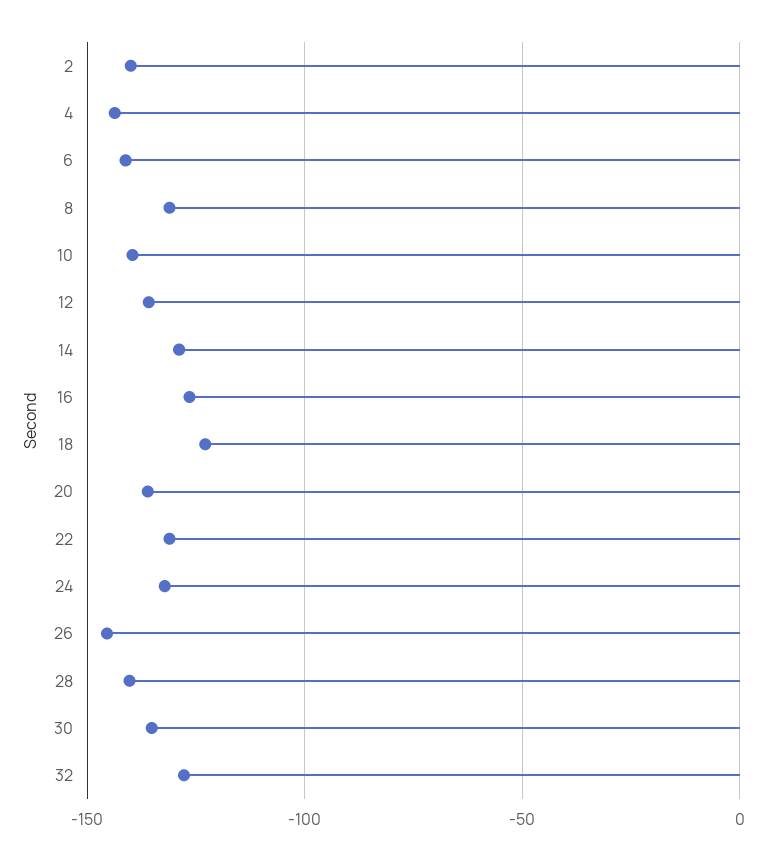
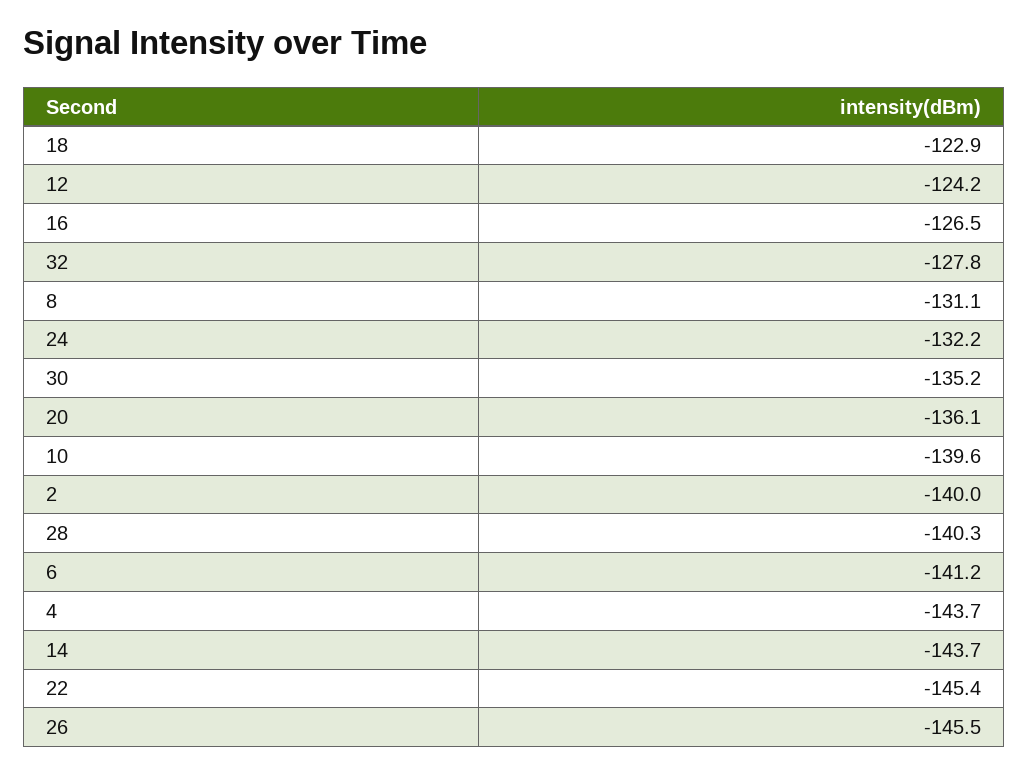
  {
    "2": -140,
    "4": -143.7,
    "6": -141.2,
    "8": -131.1,
    "10": -139.6,
-   "12": -135,
+   "12": -124.2,
-   "14": -130,
+   "14": -143.7,
    "16": -126.5,
    "18": -122.9,
    "20": -136.1,
-   "22": -130,
+   "22": -145.4,
    "24": -132.2,
    "26": -145.5,
    "28": -140.3,
    "30": -135.2,
    "32": -127.8
  }

